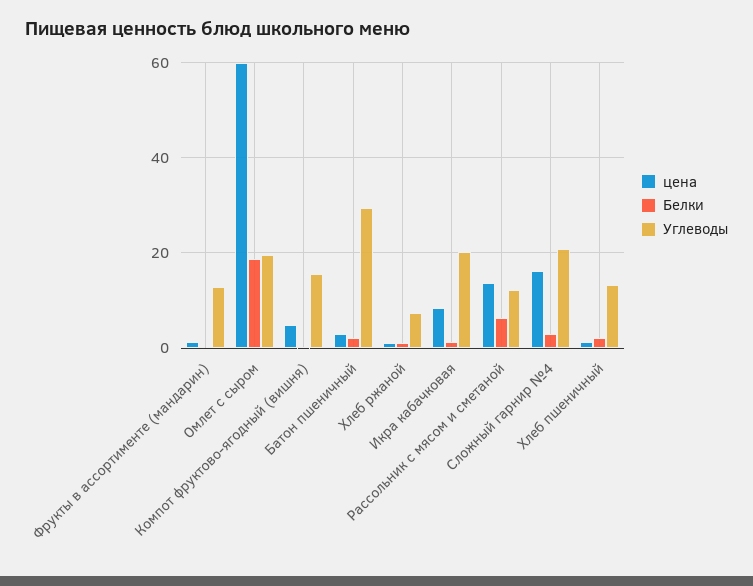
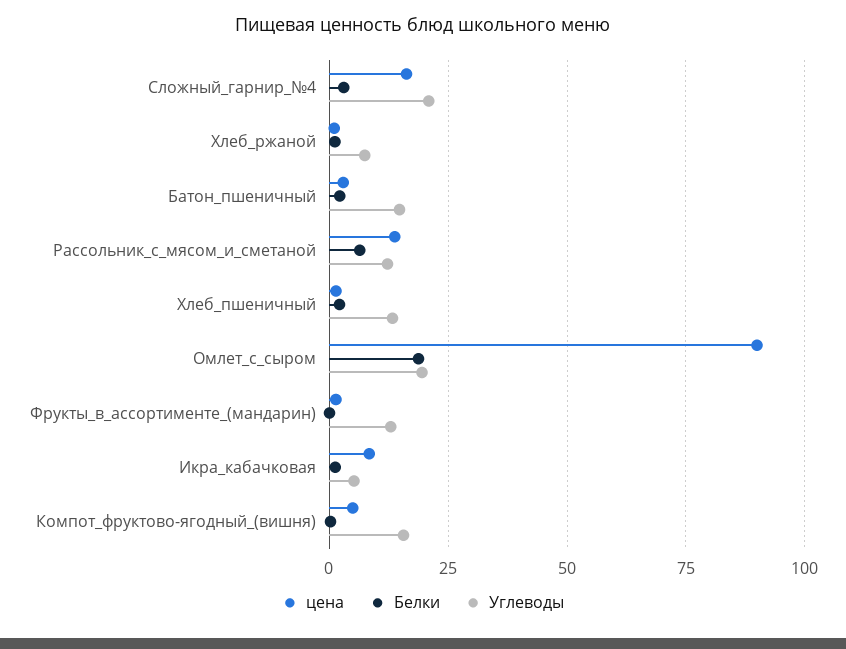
  {
    "цена": {
      "Фрукты в ассортименте (мандарин)": 2,
-     "Омлет с сыром": 60,
+     "Омлет с сыром": 90,
      "Компот фруктово-ягодный (вишня)": 4,
      "Батон пшеничный": 2,
      "Хлеб ржаной": 2,
      "Икра кабачковая": 8,
      "Рассольник с мясом и сметаной": 14,
      "Сложный гарнир №4": 16,
      "Хлеб пшеничный": 2
    },
    "Белки": {
      "Фрукты в ассортименте (мандарин)": 0,
      "Омлет с сыром": 18,
      "Компот фруктово-ягодный (вишня)": 0,
      "Батон пшеничный": 2,
      "Хлеб ржаной": 2,
      "Икра кабачковая": 2,
      "Рассольник с мясом и сметаной": 6,
      "Сложный гарнир №4": 4,
      "Хлеб пшеничный": 2
    },
    "Углеводы": {
      "Фрукты в ассортименте (мандарин)": 12,
      "Омлет с сыром": 20,
      "Компот фруктово-ягодный (вишня)": 16,
-     "Батон пшеничный": 30,
+     "Батон пшеничный": 15,
      "Хлеб ржаной": 8,
-     "Икра кабачковая": 20,
+     "Икра кабачковая": 5,
      "Рассольник с мясом и сметаной": 12,
      "Сложный гарнир №4": 20,
      "Хлеб пшеничный": 14
    }
  }

